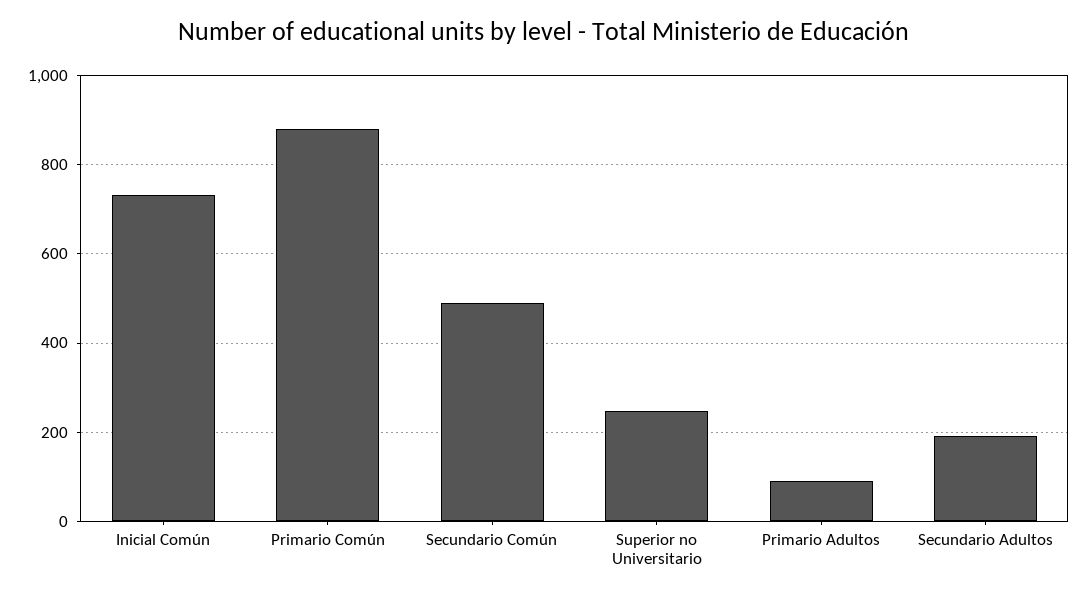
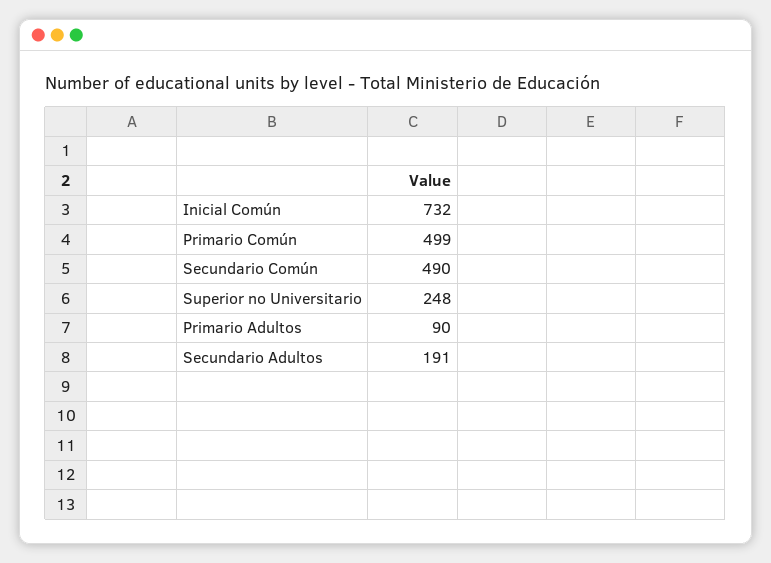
  {
    "Inicial Común": 732,
-   "Primario Común": 880,
+   "Primario Común": 499,
    "Secundario Común": 490,
    "Superior no Universitario": 248,
    "Primario Adultos": 90,
    "Secundario Adultos": 191
  }

